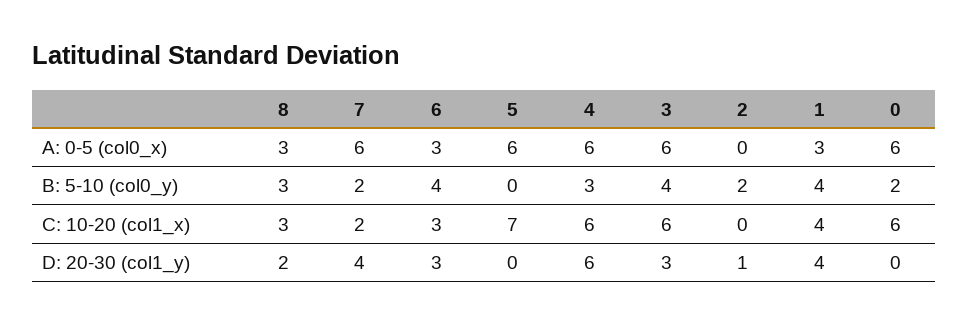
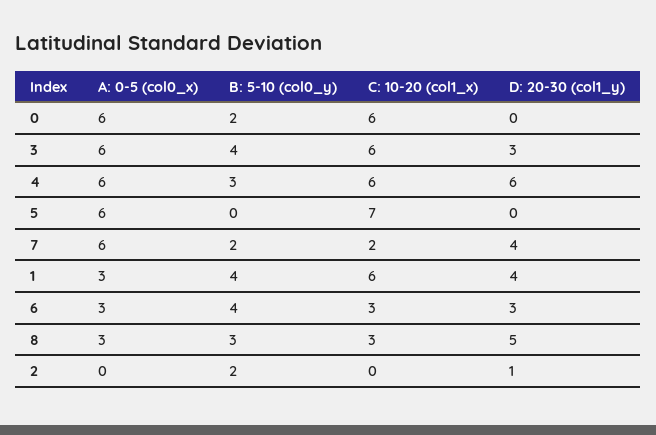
  {
    "8": {
      "A: 0-5 (col0_x)": 3,
      "B: 5-10 (col0_y)": 3,
      "C: 10-20 (col1_x)": 3,
-     "D: 20-30 (col1_y)": 2
+     "D: 20-30 (col1_y)": 5
    },
    "7": {
      "A: 0-5 (col0_x)": 6,
      "B: 5-10 (col0_y)": 2,
      "C: 10-20 (col1_x)": 2,
      "D: 20-30 (col1_y)": 4
    },
    "6": {
      "A: 0-5 (col0_x)": 3,
      "B: 5-10 (col0_y)": 4,
      "C: 10-20 (col1_x)": 3,
      "D: 20-30 (col1_y)": 3
    },
    "5": {
      "A: 0-5 (col0_x)": 6,
      "B: 5-10 (col0_y)": 0,
      "C: 10-20 (col1_x)": 7,
      "D: 20-30 (col1_y)": 0
    },
    "4": {
      "A: 0-5 (col0_x)": 6,
      "B: 5-10 (col0_y)": 3,
      "C: 10-20 (col1_x)": 6,
      "D: 20-30 (col1_y)": 6
    },
    "3": {
      "A: 0-5 (col0_x)": 6,
      "B: 5-10 (col0_y)": 4,
      "C: 10-20 (col1_x)": 6,
      "D: 20-30 (col1_y)": 3
    },
    "2": {
      "A: 0-5 (col0_x)": 0,
      "B: 5-10 (col0_y)": 2,
      "C: 10-20 (col1_x)": 0,
      "D: 20-30 (col1_y)": 1
    },
    "1": {
      "A: 0-5 (col0_x)": 3,
      "B: 5-10 (col0_y)": 4,
-     "C: 10-20 (col1_x)": 4,
+     "C: 10-20 (col1_x)": 6,
      "D: 20-30 (col1_y)": 4
    },
    "0": {
      "A: 0-5 (col0_x)": 6,
      "B: 5-10 (col0_y)": 2,
      "C: 10-20 (col1_x)": 6,
      "D: 20-30 (col1_y)": 0
    }
  }

